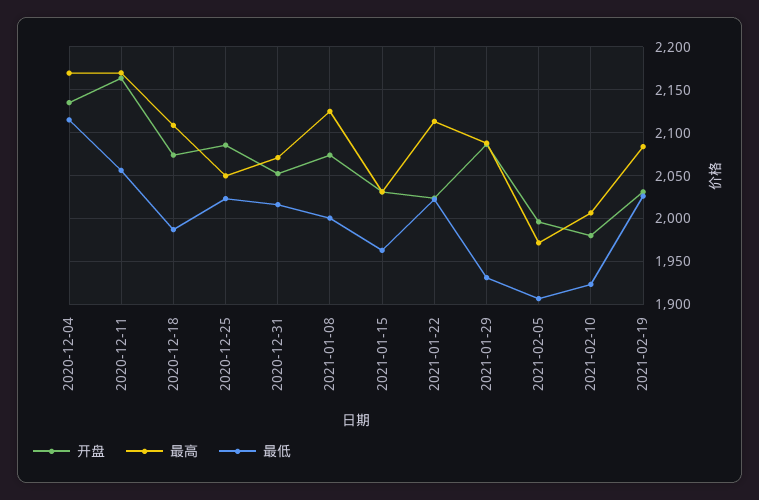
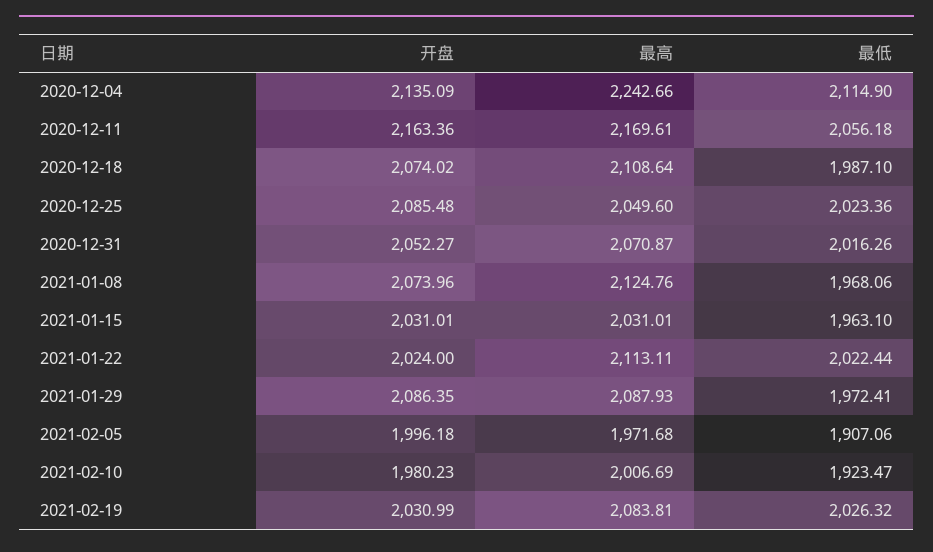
  {
    "开盘": {
      "2020-12-04": 2135.09,
      "2020-12-11": 2163.36,
      "2020-12-18": 2074.02,
      "2020-12-25": 2085.48,
      "2020-12-31": 2052.27,
      "2021-01-08": 2073.96,
      "2021-01-15": 2031.01,
      "2021-01-22": 2024,
      "2021-01-29": 2086.35,
      "2021-02-05": 1996.18,
      "2021-02-10": 1980.23,
      "2021-02-19": 2030.99
    },
    "最高": {
-     "2020-12-04": 2170,
+     "2020-12-04": 2242.66,
      "2020-12-11": 2169.61,
      "2020-12-18": 2108.64,
      "2020-12-25": 2049.6,
      "2020-12-31": 2070.87,
      "2021-01-08": 2124.76,
      "2021-01-15": 2031.01,
      "2021-01-22": 2113.11,
      "2021-01-29": 2087.93,
      "2021-02-05": 1971.68,
      "2021-02-10": 2006.69,
      "2021-02-19": 2083.81
    },
    "最低": {
      "2020-12-04": 2114.9,
      "2020-12-11": 2056.18,
      "2020-12-18": 1987.1,
      "2020-12-25": 2023.36,
      "2020-12-31": 2016.26,
-     "2021-01-08": 2000,
+     "2021-01-08": 1968.06,
      "2021-01-15": 1963.1,
      "2021-01-22": 2022.44,
-     "2021-01-29": 1930,
+     "2021-01-29": 1972.41,
      "2021-02-05": 1907.06,
      "2021-02-10": 1923.47,
      "2021-02-19": 2026.32
    }
  }

